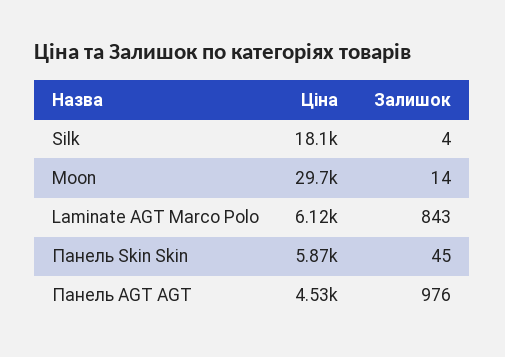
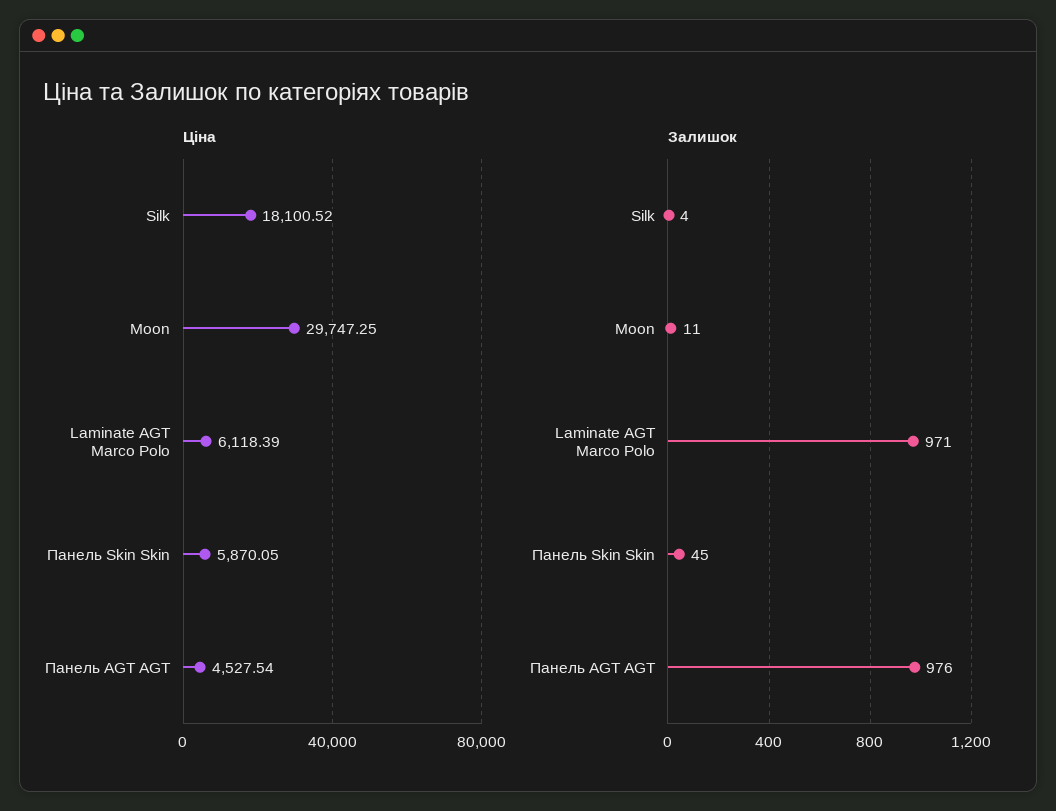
  {
    "Ціна": {
      "Silk": 18100.52,
      "Moon": 29747.25,
      "Laminate AGT Marco Polo": 6118.39,
      "Панель Skin Skin": 5870.05,
      "Панель AGT AGT": 4527.54
    },
    "Залишок": {
      "Silk": 4,
-     "Moon": 14,
+     "Moon": 11,
-     "Laminate AGT Marco Polo": 843,
+     "Laminate AGT Marco Polo": 971,
      "Панель Skin Skin": 45,
      "Панель AGT AGT": 976
    }
  }

